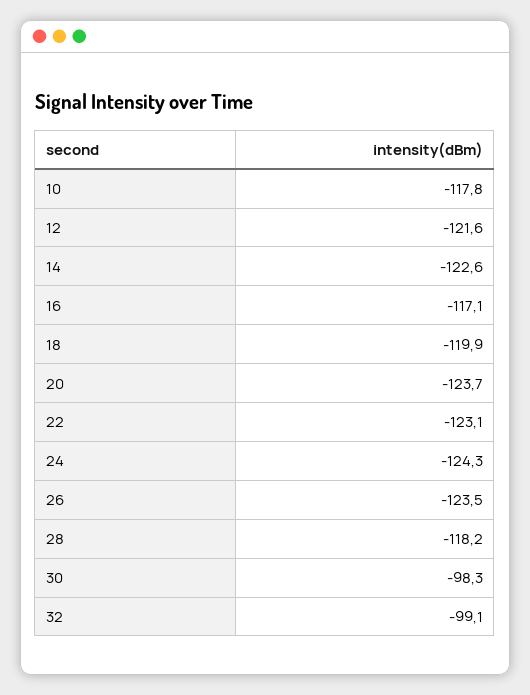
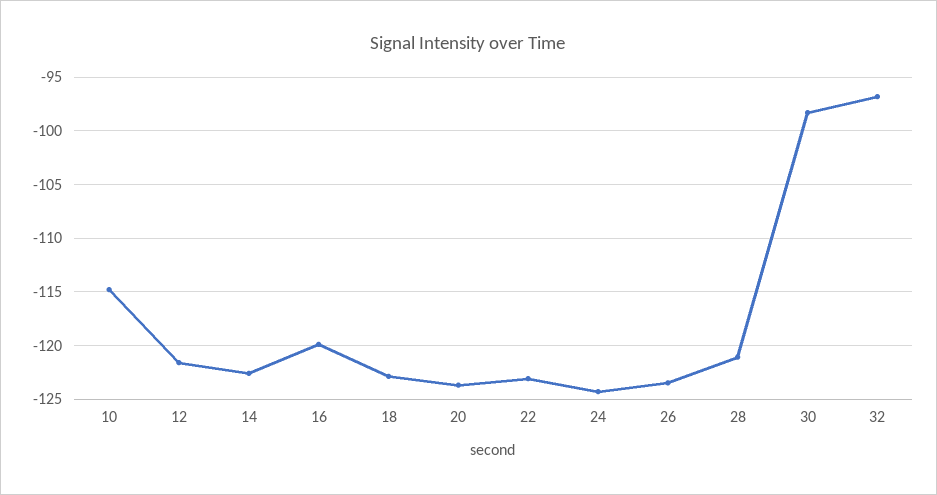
  {
-   "10": -117.8,
+   "10": -115,
    "12": -121.6,
    "14": -122.6,
-   "16": -117.1,
+   "16": -120,
-   "18": -119.9,
+   "18": -123,
    "20": -123.7,
    "22": -123.1,
    "24": -124.3,
    "26": -123.5,
-   "28": -118.2,
+   "28": -121,
    "30": -98.3,
-   "32": -99.1
+   "32": -97
  }

